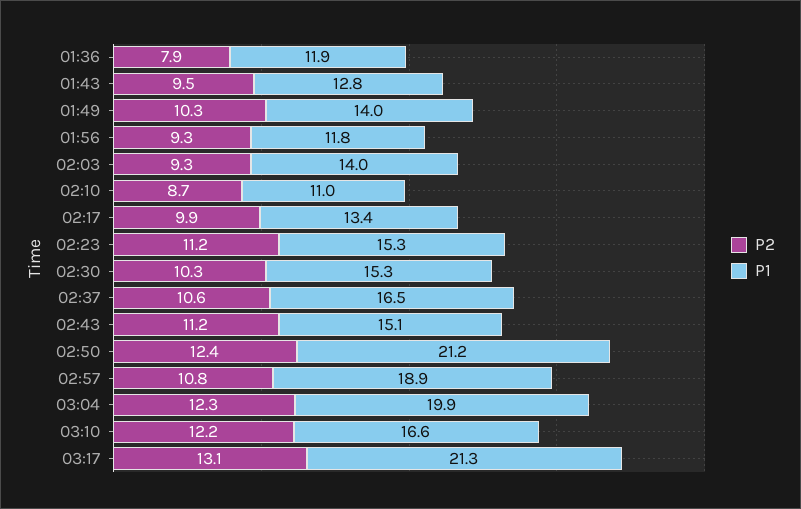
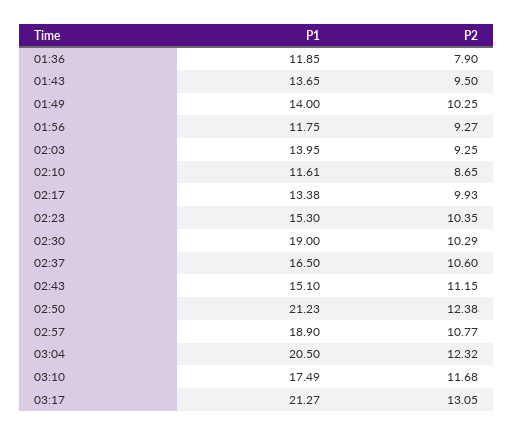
  {
    "P2": {
      "01:36": 7.9,
      "01:43": 9.5,
      "01:49": 10.25,
      "01:56": 9.27,
      "02:03": 9.25,
      "02:10": 8.65,
      "02:17": 9.93,
-     "02:23": 11.2,
+     "02:23": 10.35,
      "02:30": 10.29,
      "02:37": 10.6,
      "02:43": 11.15,
      "02:50": 12.38,
      "02:57": 10.77,
      "03:04": 12.32,
-     "03:10": 12.2,
+     "03:10": 11.68,
      "03:17": 13.05
    },
    "P1": {
      "01:36": 11.85,
-     "01:43": 12.8,
+     "01:43": 13.65,
      "01:49": 14,
      "01:56": 11.75,
      "02:03": 13.95,
-     "02:10": 11,
+     "02:10": 11.61,
      "02:17": 13.38,
      "02:23": 15.3,
-     "02:30": 15.3,
+     "02:30": 19,
      "02:37": 16.5,
      "02:43": 15.1,
      "02:50": 21.23,
      "02:57": 18.9,
-     "03:04": 19.9,
+     "03:04": 20.5,
-     "03:10": 16.6,
+     "03:10": 17.49,
      "03:17": 21.27
    }
  }

